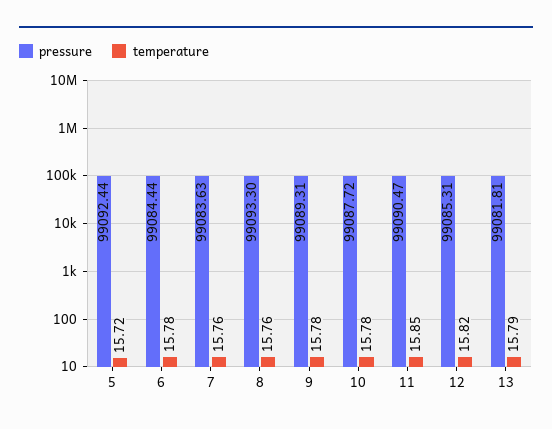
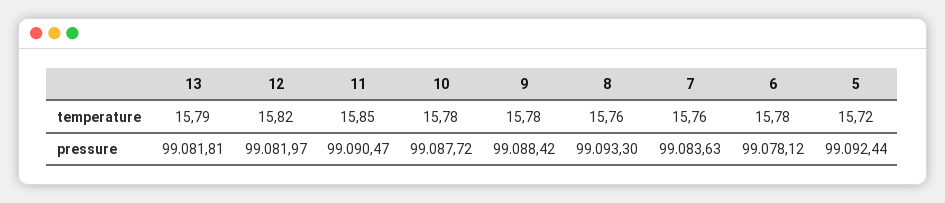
  {
    "pressure": {
      "5": 99092.44,
-     "6": 99084.44,
+     "6": 99078.12,
      "7": 99083.63,
      "8": 99093.3,
-     "9": 99089.31,
+     "9": 99088.42,
      "10": 99087.72,
      "11": 99090.47,
-     "12": 99085.31,
+     "12": 99081.97,
      "13": 99081.81
    },
    "temperature": {
      "5": 15.72,
      "6": 15.78,
      "7": 15.76,
      "8": 15.76,
      "9": 15.78,
      "10": 15.78,
      "11": 15.85,
      "12": 15.82,
      "13": 15.79
    }
  }

